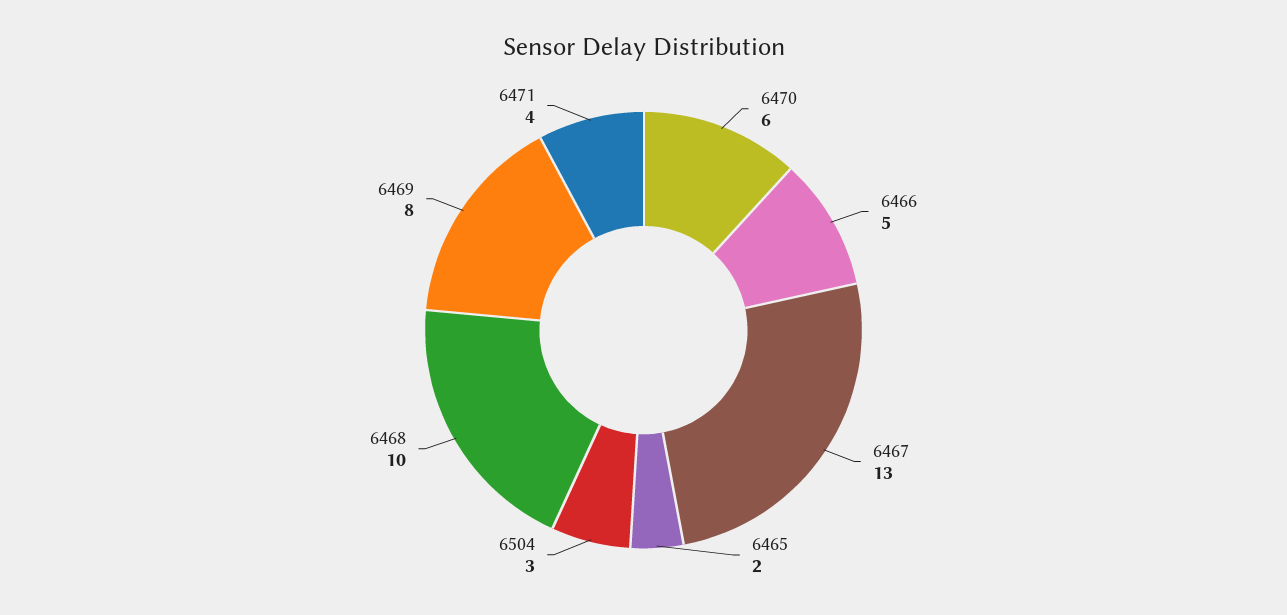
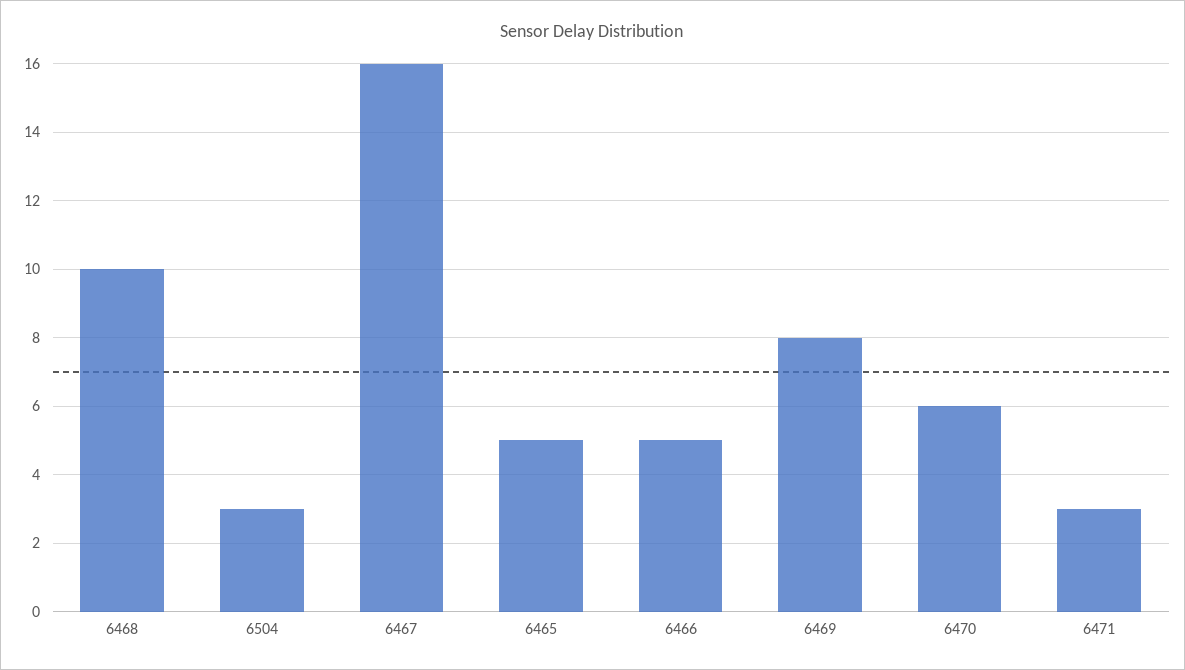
  {
    "6470": 6,
    "6466": 5,
-   "6467": 13,
+   "6467": 16,
-   "6465": 2,
+   "6465": 5,
    "6504": 3,
    "6468": 10,
    "6469": 8,
-   "6471": 4
+   "6471": 3
  }

